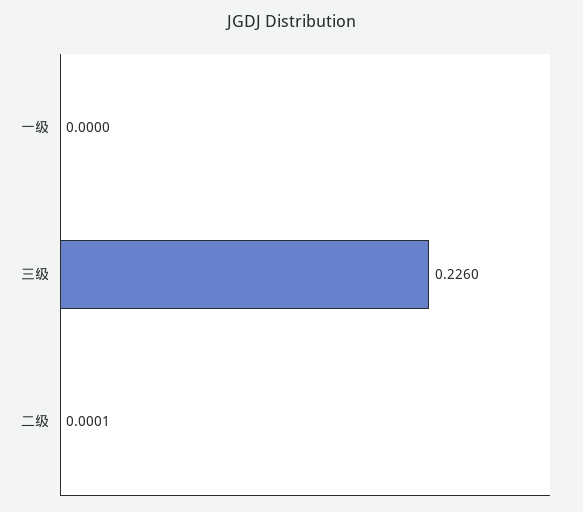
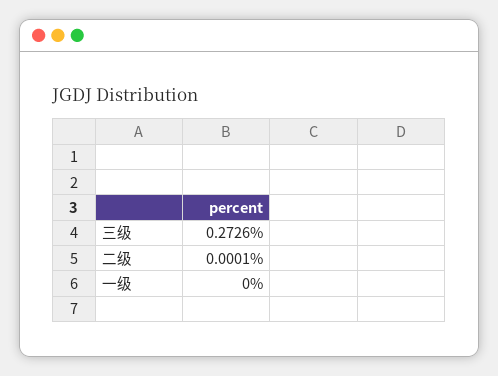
  {
    "一级": 0,
-   "三级": 0.226,
+   "三级": 0.2726,
    "二级": 0.0001
  }

